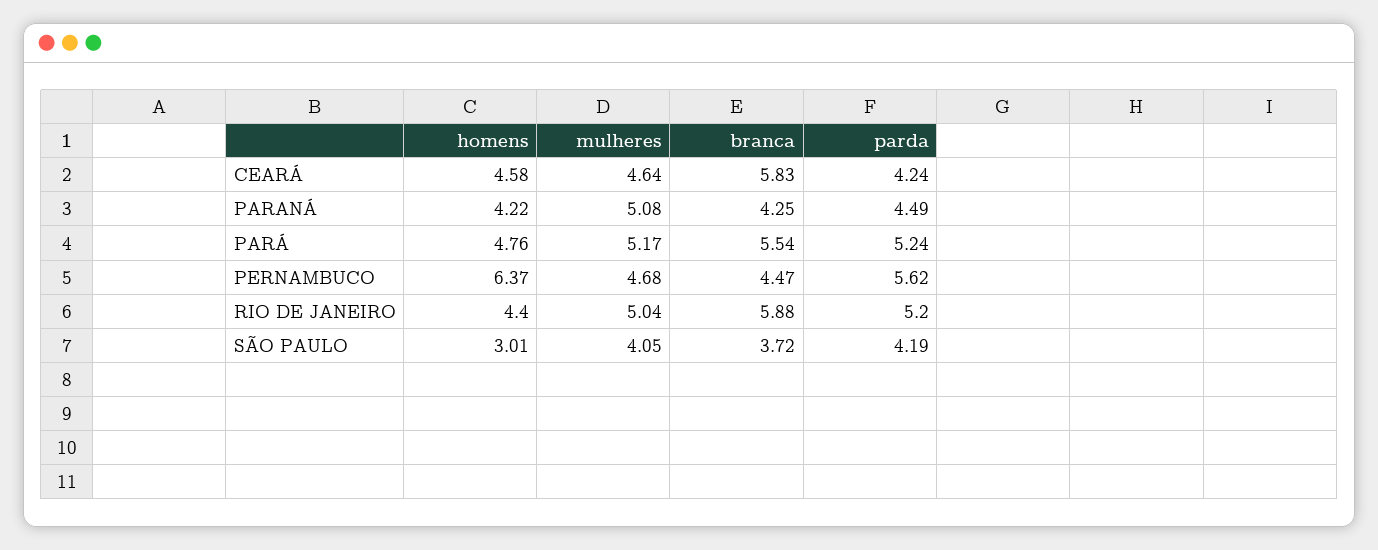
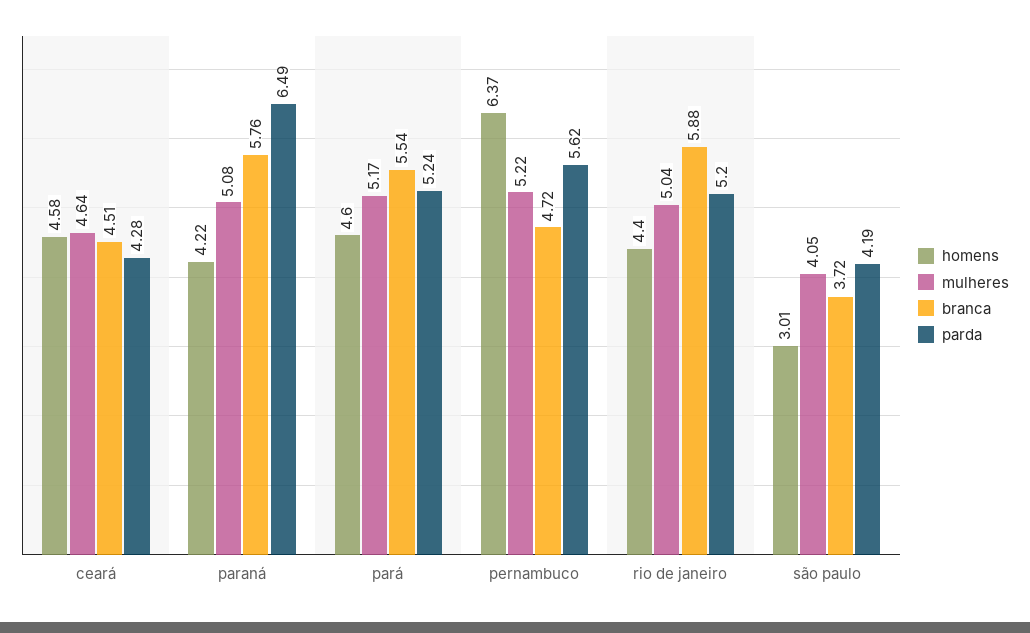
  {
    "homens": {
      "CEARÁ": 4.58,
      "PARANÁ": 4.22,
-     "PARÁ": 4.76,
+     "PARÁ": 4.6,
      "PERNAMBUCO": 6.37,
      "RIO DE JANEIRO": 4.4,
      "SÃO PAULO": 3.01
    },
    "mulheres": {
      "CEARÁ": 4.64,
      "PARANÁ": 5.08,
      "PARÁ": 5.17,
-     "PERNAMBUCO": 4.68,
+     "PERNAMBUCO": 5.22,
      "RIO DE JANEIRO": 5.04,
      "SÃO PAULO": 4.05
    },
    "branca": {
-     "CEARÁ": 5.83,
+     "CEARÁ": 4.51,
-     "PARANÁ": 4.25,
+     "PARANÁ": 5.76,
      "PARÁ": 5.54,
-     "PERNAMBUCO": 4.47,
+     "PERNAMBUCO": 4.72,
      "RIO DE JANEIRO": 5.88,
      "SÃO PAULO": 3.72
    },
    "parda": {
-     "CEARÁ": 4.24,
+     "CEARÁ": 4.28,
-     "PARANÁ": 4.49,
+     "PARANÁ": 6.49,
      "PARÁ": 5.24,
      "PERNAMBUCO": 5.62,
      "RIO DE JANEIRO": 5.2,
      "SÃO PAULO": 4.19
    }
  }

